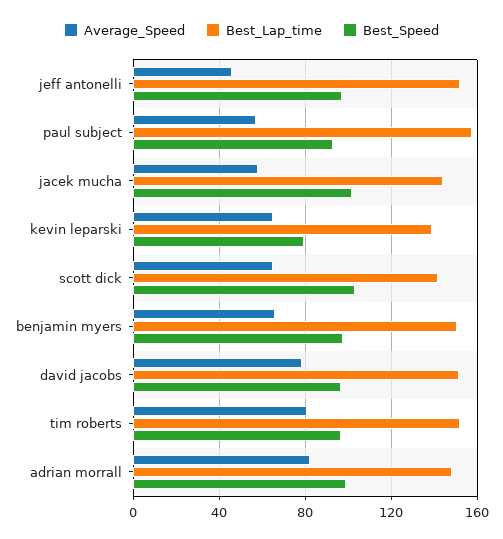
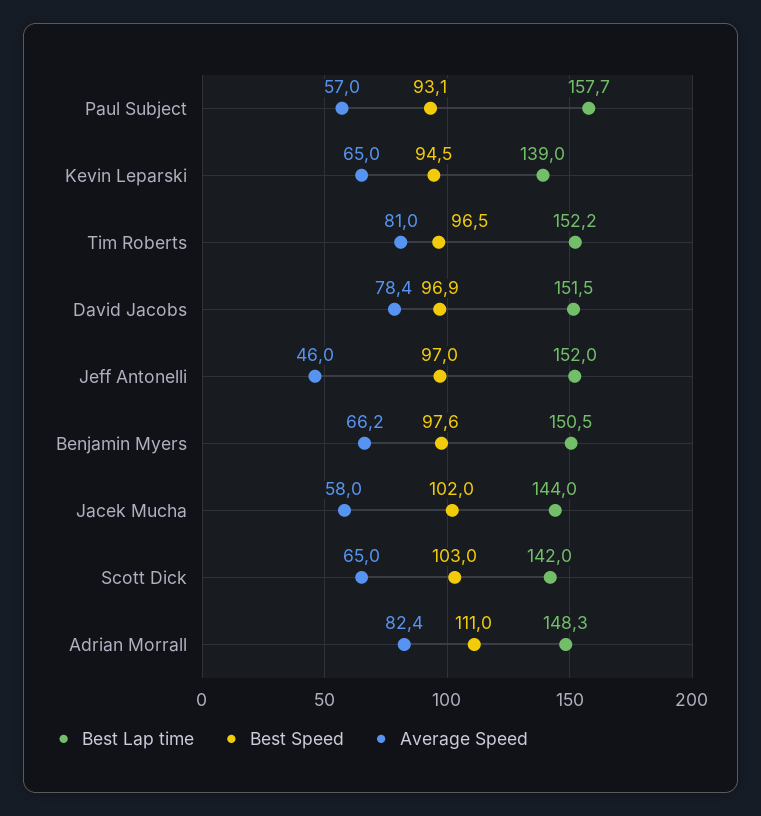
  {
    "Average_Speed": {
      "jeff antonelli": 46,
      "paul subject": 57,
      "jacek mucha": 58,
      "kevin leparski": 65,
      "scott dick": 65,
      "benjamin myers": 66.2,
      "david jacobs": 78.4,
      "tim roberts": 81,
      "adrian morrall": 82.4
    },
    "Best_Lap_time": {
      "jeff antonelli": 152,
      "paul subject": 157.7,
      "jacek mucha": 144,
      "kevin leparski": 139,
      "scott dick": 142,
      "benjamin myers": 150.5,
      "david jacobs": 151.5,
      "tim roberts": 152.2,
      "adrian morrall": 148.3
    },
    "Best_Speed": {
      "jeff antonelli": 97,
      "paul subject": 93.1,
      "jacek mucha": 102,
-     "kevin leparski": 80,
+     "kevin leparski": 94.5,
      "scott dick": 103,
      "benjamin myers": 97.6,
      "david jacobs": 96.9,
      "tim roberts": 96.5,
-     "adrian morrall": 100
+     "adrian morrall": 111
    }
  }

